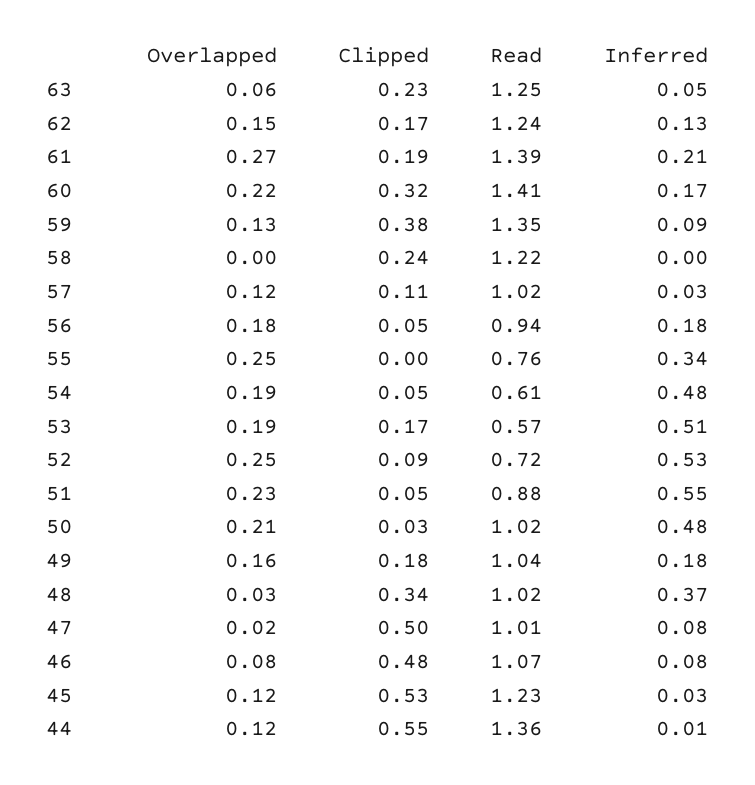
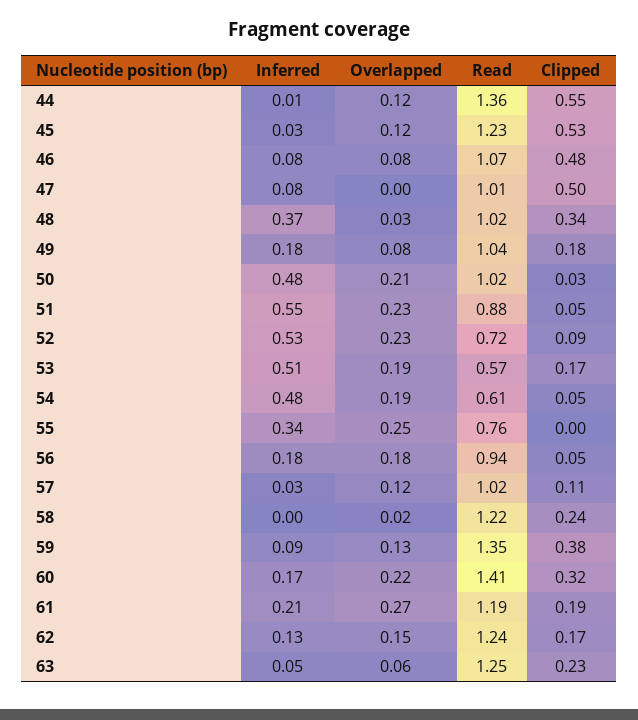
  {
    "Overlapped": {
      "63": 0.06,
      "62": 0.15,
      "61": 0.27,
      "60": 0.22,
      "59": 0.13,
-     "58": 0,
+     "58": 0.02,
      "57": 0.12,
      "56": 0.18,
      "55": 0.25,
      "54": 0.19,
      "53": 0.19,
-     "52": 0.25,
+     "52": 0.23,
      "51": 0.23,
      "50": 0.21,
-     "49": 0.16,
+     "49": 0.08,
      "48": 0.03,
-     "47": 0.02,
+     "47": 0,
      "46": 0.08,
      "45": 0.12,
      "44": 0.12
    },
    "Clipped": {
      "63": 0.23,
      "62": 0.17,
      "61": 0.19,
      "60": 0.32,
      "59": 0.38,
      "58": 0.24,
      "57": 0.11,
      "56": 0.05,
      "55": 0,
      "54": 0.05,
      "53": 0.17,
      "52": 0.09,
      "51": 0.05,
      "50": 0.03,
      "49": 0.18,
      "48": 0.34,
      "47": 0.5,
      "46": 0.48,
      "45": 0.53,
      "44": 0.55
    },
    "Read": {
      "63": 1.25,
      "62": 1.24,
-     "61": 1.39,
+     "61": 1.19,
      "60": 1.41,
      "59": 1.35,
      "58": 1.22,
      "57": 1.02,
      "56": 0.94,
      "55": 0.76,
      "54": 0.61,
      "53": 0.57,
      "52": 0.72,
      "51": 0.88,
      "50": 1.02,
      "49": 1.04,
      "48": 1.02,
      "47": 1.01,
      "46": 1.07,
      "45": 1.23,
      "44": 1.36
    },
    "Inferred": {
      "63": 0.05,
      "62": 0.13,
      "61": 0.21,
      "60": 0.17,
      "59": 0.09,
      "58": 0,
      "57": 0.03,
      "56": 0.18,
      "55": 0.34,
      "54": 0.48,
      "53": 0.51,
      "52": 0.53,
      "51": 0.55,
      "50": 0.48,
      "49": 0.18,
      "48": 0.37,
      "47": 0.08,
      "46": 0.08,
      "45": 0.03,
      "44": 0.01
    }
  }

